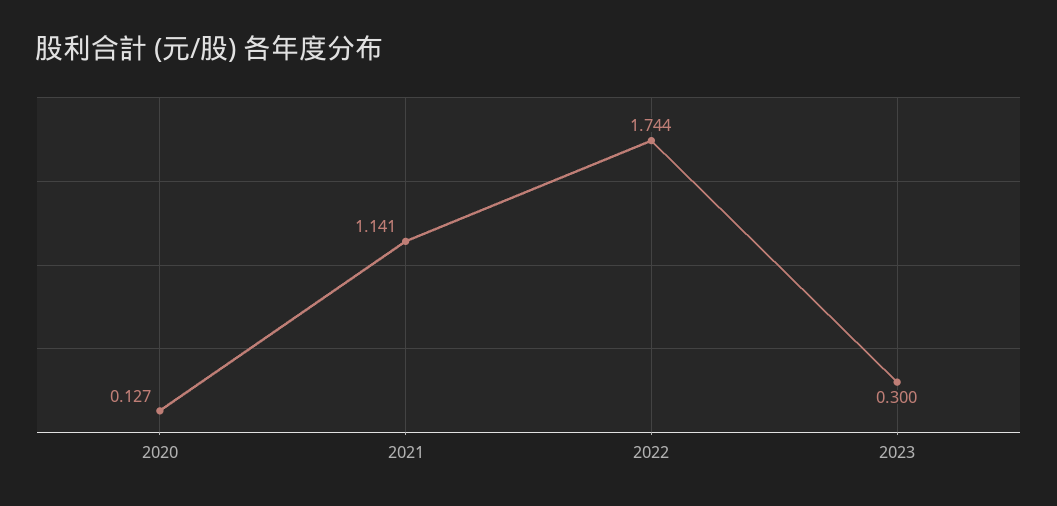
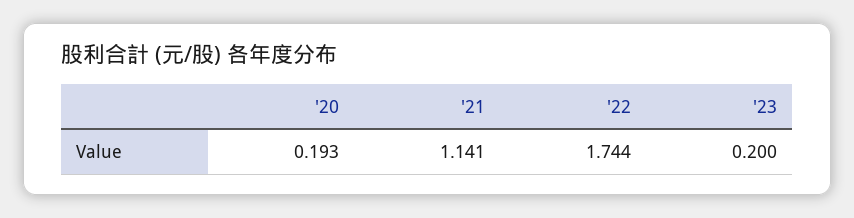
  {
-   "2020": 0.127,
+   "2020": 0.193,
    "2021": 1.141,
    "2022": 1.744,
-   "2023": 0.3
+   "2023": 0.2
  }

